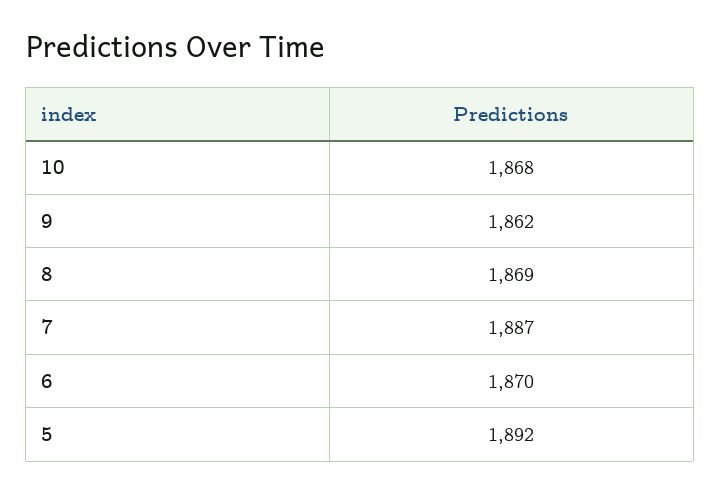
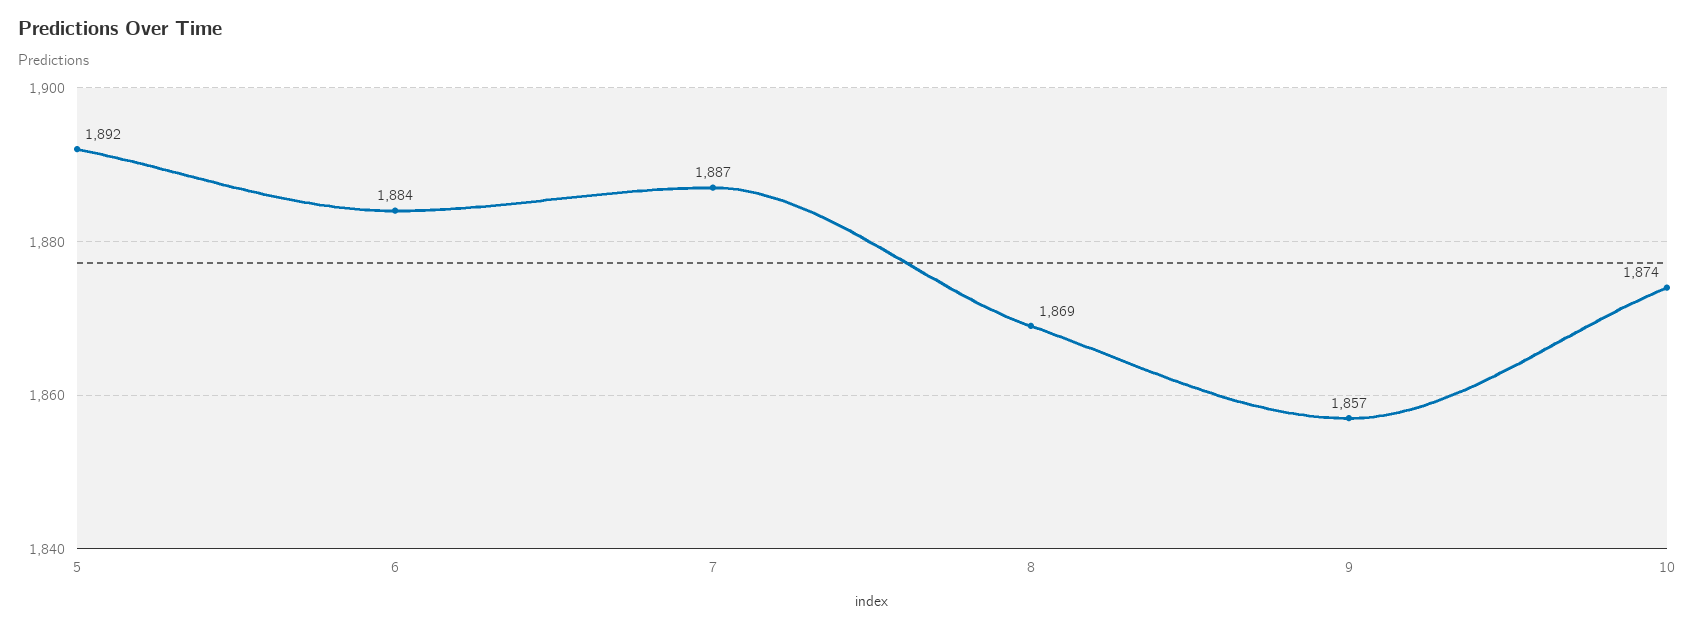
  {
-   "10": 1868,
+   "10": 1874,
-   "9": 1862,
+   "9": 1857,
    "8": 1869,
    "7": 1887,
-   "6": 1870,
+   "6": 1884,
    "5": 1892
  }

